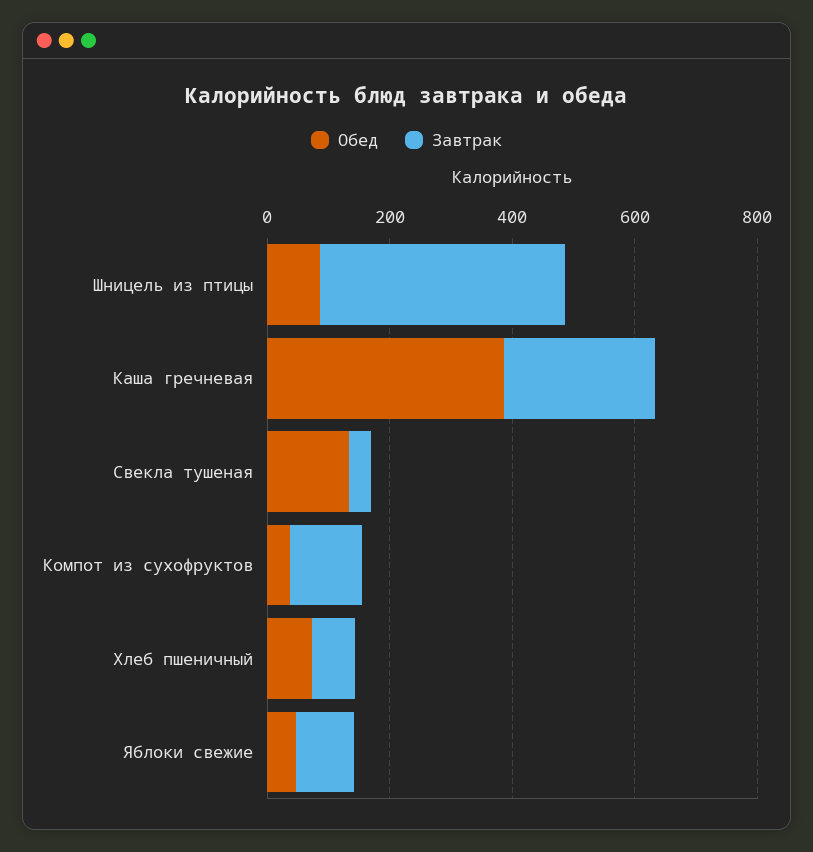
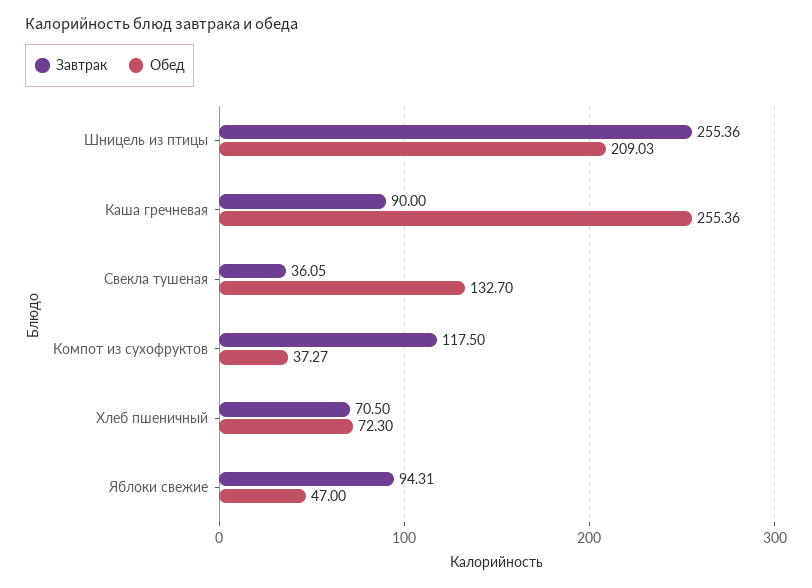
  {
    "Обед": {
-     "Шницель из птицы": 100,
+     "Шницель из птицы": 209.03,
-     "Каша гречневая": 400,
+     "Каша гречневая": 255.36,
      "Свекла тушеная": 132.7,
      "Компот из сухофруктов": 37.27,
      "Хлеб пшеничный": 72.3,
      "Яблоки свежие": 47
    },
    "Завтрак": {
-     "Шницель из птицы": 400,
+     "Шницель из птицы": 255.36,
-     "Каша гречневая": 250,
+     "Каша гречневая": 90,
      "Свекла тушеная": 36.05,
      "Компот из сухофруктов": 117.5,
      "Хлеб пшеничный": 70.5,
      "Яблоки свежие": 94.31
    }
  }

